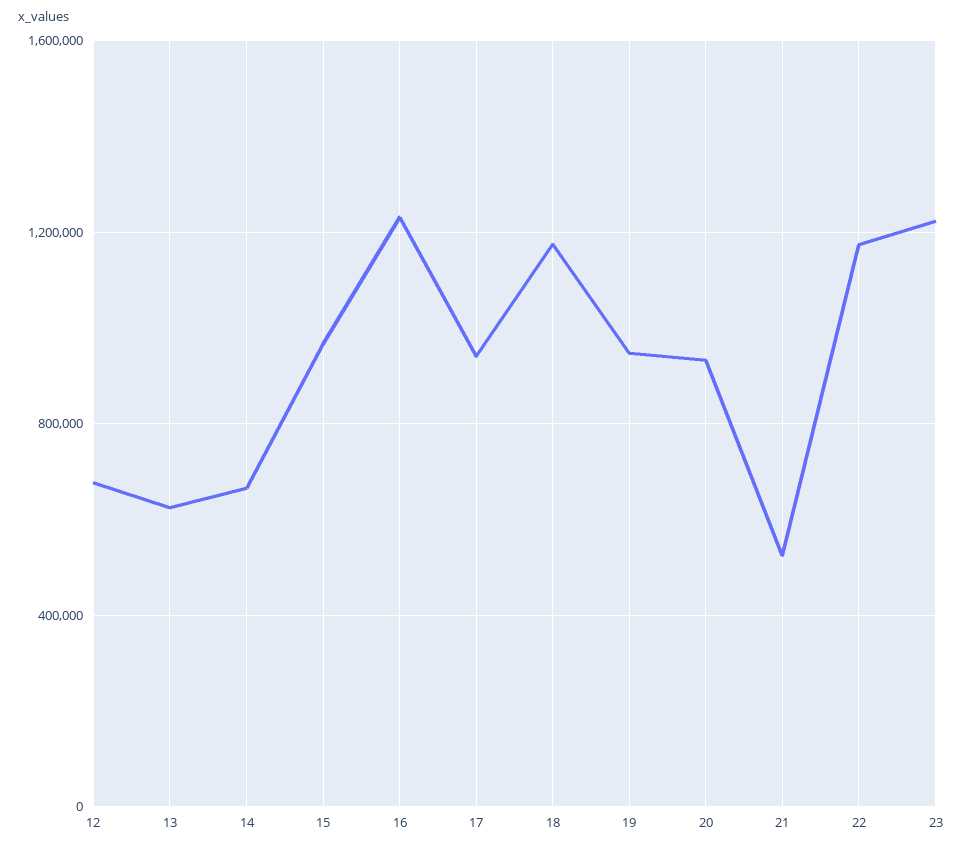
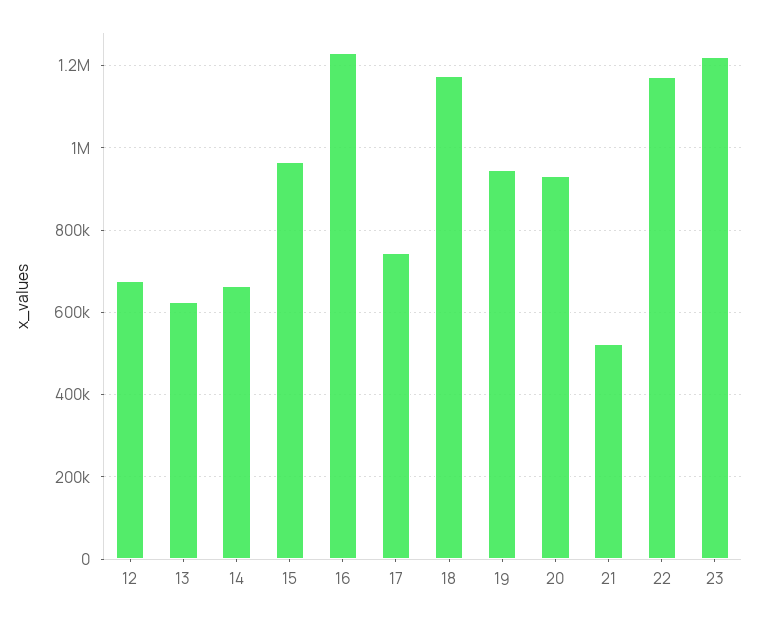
  {
    "12": 680000,
    "13": 620000,
    "14": 660000,
    "15": 960000,
    "16": 1240000,
-   "17": 950000,
+   "17": 740000,
    "18": 1180000,
    "19": 940000,
    "20": 940000,
    "21": 520000,
    "22": 1180000,
    "23": 1220000
  }

